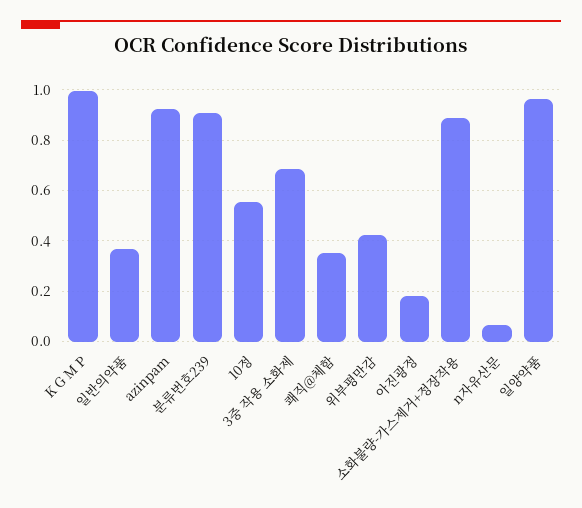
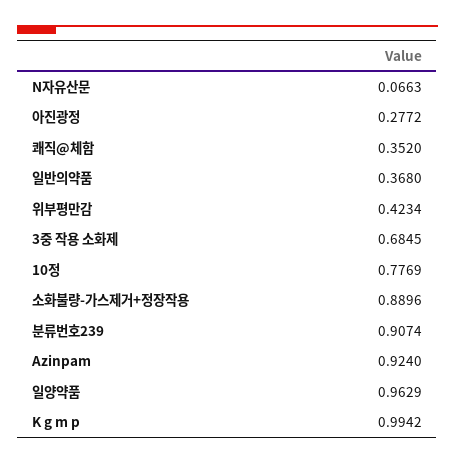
  {
    "K G M P": 0.9942,
    "일반의약품": 0.368,
    "azinpam": 0.924,
    "분류번호239": 0.9074,
-   "10정": 0.55,
+   "10정": 0.7769,
    "3중 작용 소화제": 0.6845,
    "쾌직@체함": 0.352,
    "위부평만감": 0.4234,
-   "아진광정": 0.175,
+   "아진광정": 0.2772,
    "소화불량-가스제거+정장작용": 0.8896,
    "n자유산문": 0.0663,
    "일양약품": 0.9629
  }

